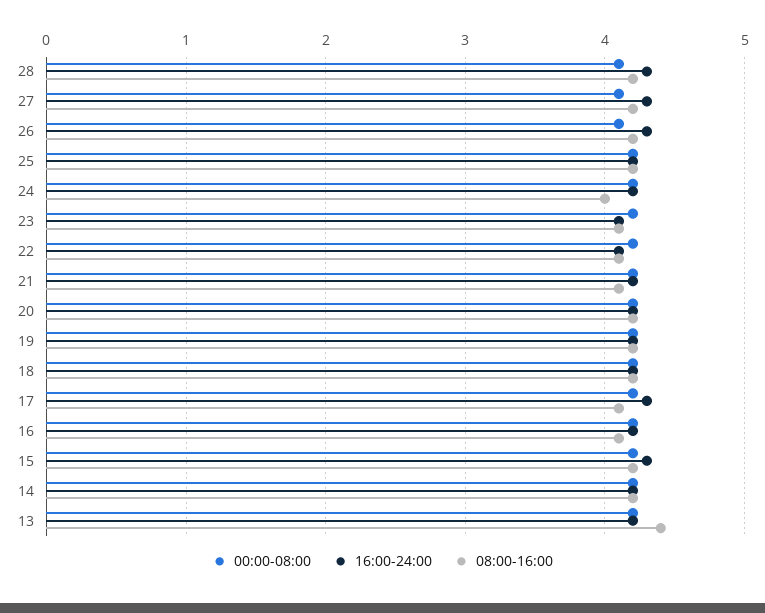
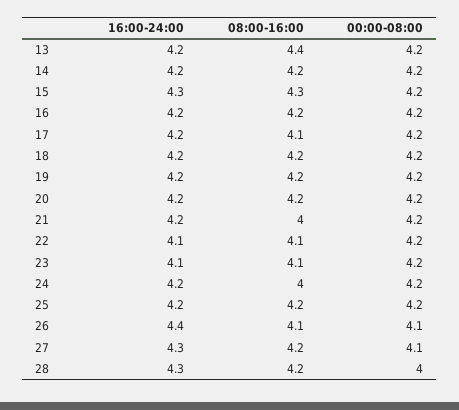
  {
    "00:00-08:00": {
-     "28": 4.1,
+     "28": 4,
      "27": 4.1,
      "26": 4.1,
      "25": 4.2,
      "24": 4.2,
      "23": 4.2,
      "22": 4.2,
      "21": 4.2,
      "20": 4.2,
      "19": 4.2,
      "18": 4.2,
      "17": 4.2,
      "16": 4.2,
      "15": 4.2,
      "14": 4.2,
      "13": 4.2
    },
    "16:00-24:00": {
      "28": 4.3,
      "27": 4.3,
-     "26": 4.3,
+     "26": 4.4,
      "25": 4.2,
      "24": 4.2,
      "23": 4.1,
      "22": 4.1,
      "21": 4.2,
      "20": 4.2,
      "19": 4.2,
      "18": 4.2,
-     "17": 4.3,
+     "17": 4.2,
      "16": 4.2,
      "15": 4.3,
      "14": 4.2,
      "13": 4.2
    },
    "08:00-16:00": {
      "28": 4.2,
      "27": 4.2,
-     "26": 4.2,
+     "26": 4.1,
      "25": 4.2,
      "24": 4,
      "23": 4.1,
      "22": 4.1,
-     "21": 4.1,
+     "21": 4,
      "20": 4.2,
      "19": 4.2,
      "18": 4.2,
      "17": 4.1,
-     "16": 4.1,
+     "16": 4.2,
-     "15": 4.2,
+     "15": 4.3,
      "14": 4.2,
      "13": 4.4
    }
  }

